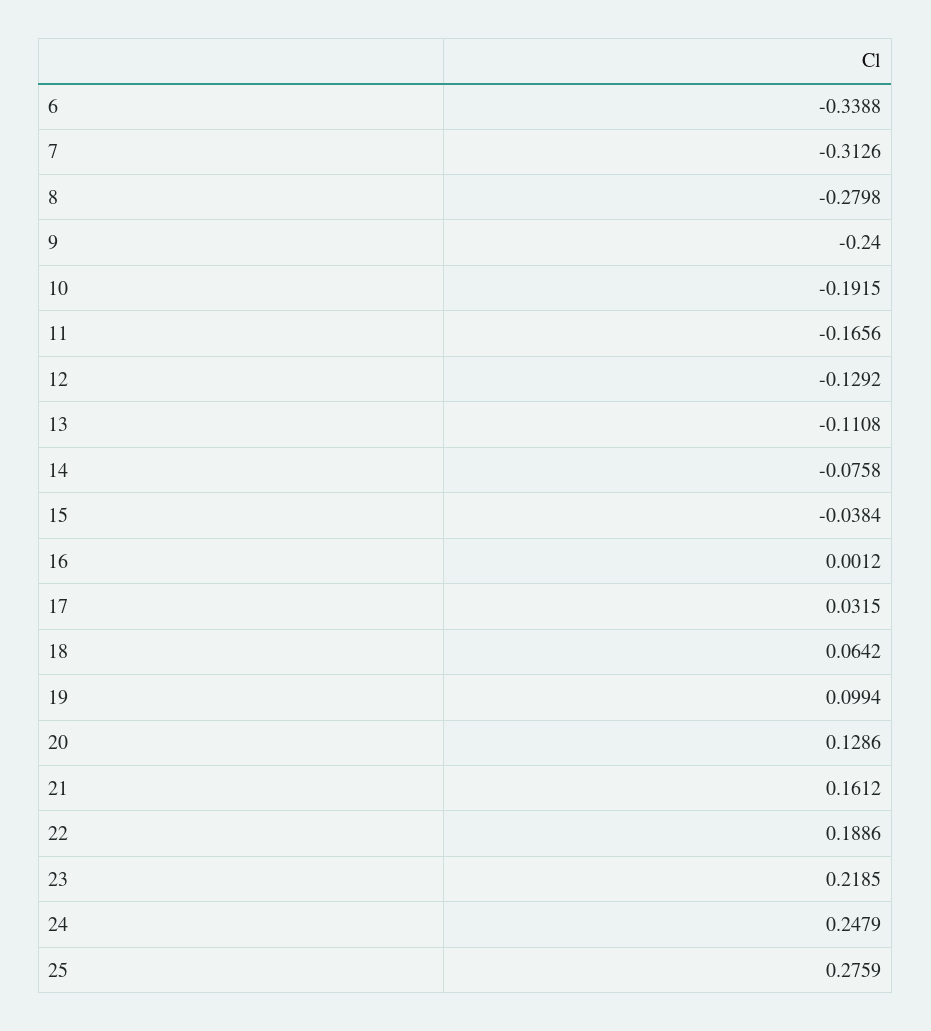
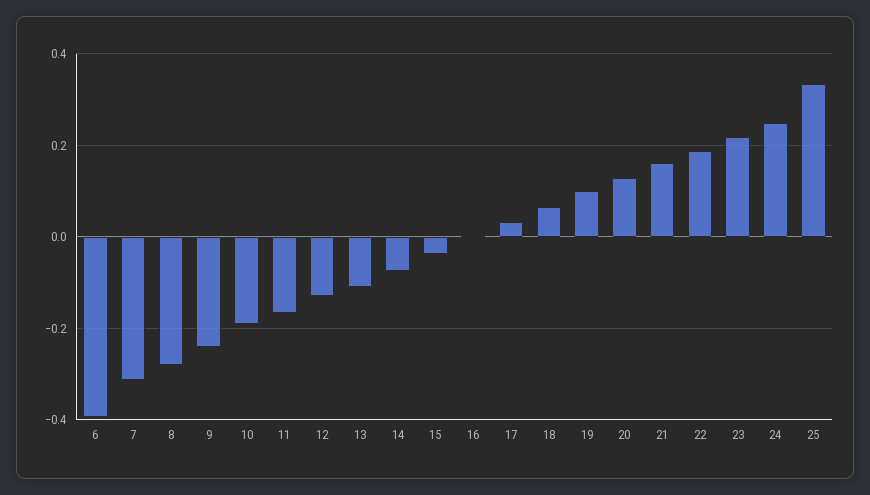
  {
-   "6": -0.3388,
+   "6": -0.4,
    "7": -0.3126,
    "8": -0.2798,
    "9": -0.24,
    "10": -0.1915,
    "11": -0.1656,
    "12": -0.1292,
    "13": -0.1108,
    "14": -0.0758,
    "15": -0.0384,
    "16": 0.0012,
    "17": 0.0315,
    "18": 0.0642,
    "19": 0.0994,
    "20": 0.1286,
    "21": 0.1612,
    "22": 0.1886,
    "23": 0.2185,
    "24": 0.2479,
-   "25": 0.2759
+   "25": 0.34
  }

